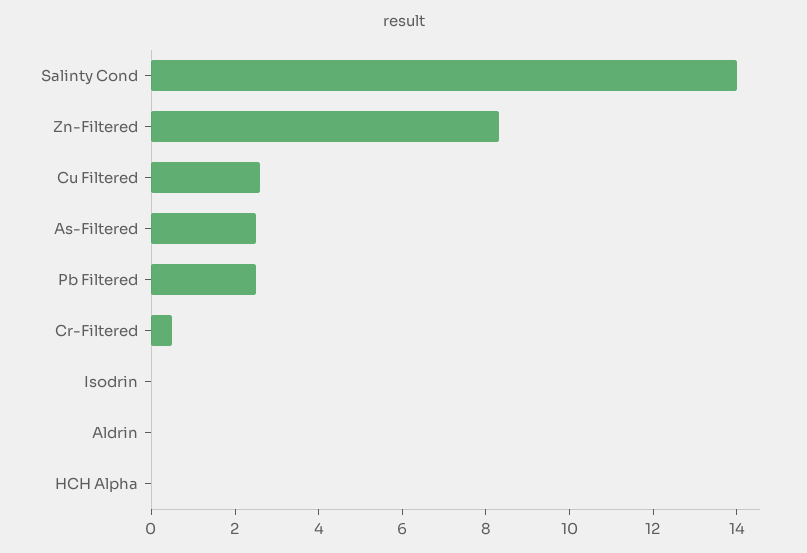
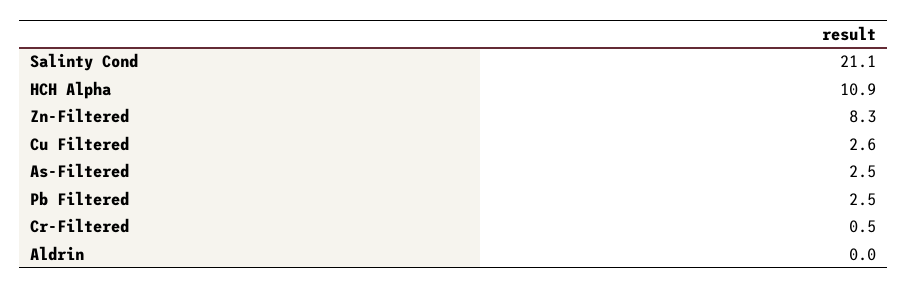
  {
-   "Salinty Cond": 14,
+   "Salinty Cond": 21.1,
    "Zn-Filtered": 8.3,
    "Cu Filtered": 2.6,
    "As-Filtered": 2.5,
    "Pb Filtered": 2.5,
    "Cr-Filtered": 0.5,
-   "Isodrin": 0,
    "Aldrin": 0,
-   "HCH Alpha": 0
+   "HCH Alpha": 10.9
  }

